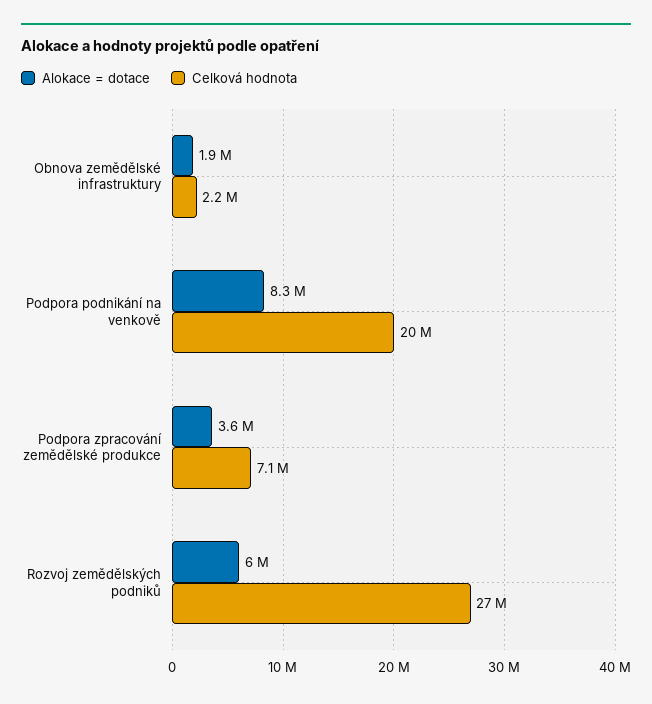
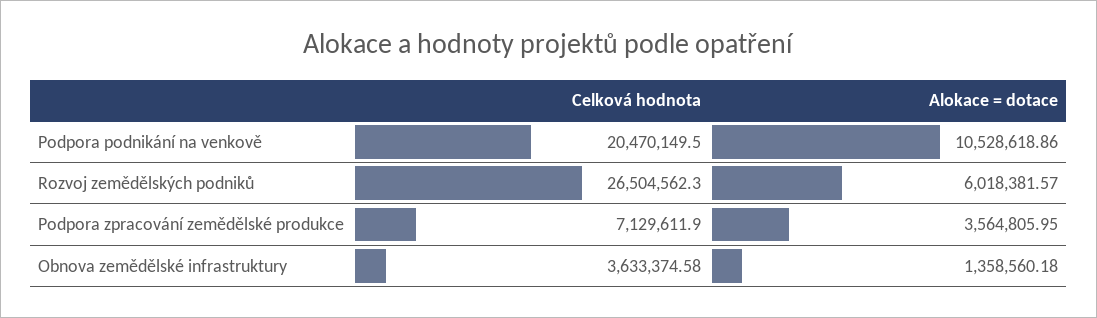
  {
    "Alokace = dotace": {
-     "Obnova zemědělské infrastruktury": 1900000,
+     "Obnova zemědělské infrastruktury": 1358560.18,
-     "Podpora podnikání na venkově": 8300000,
+     "Podpora podnikání na venkově": 10528618.86,
      "Podpora zpracování zemědělské produkce": 3564805.95,
      "Rozvoj zemědělských podniků": 6018381.57
    },
    "Celková hodnota": {
-     "Obnova zemědělské infrastruktury": 2200000,
+     "Obnova zemědělské infrastruktury": 3633374.58,
      "Podpora podnikání na venkově": 20470149.5,
      "Podpora zpracování zemědělské produkce": 7129611.9,
      "Rozvoj zemědělských podniků": 26504562.3
    }
  }

